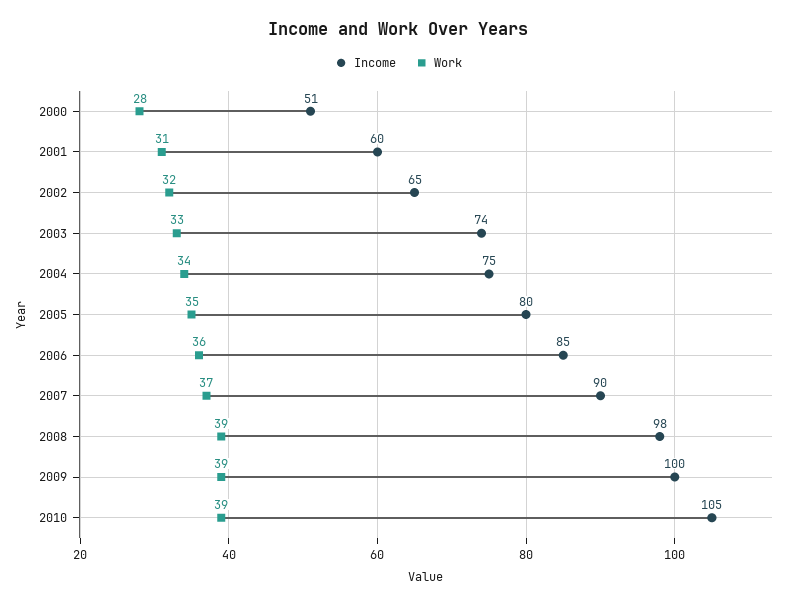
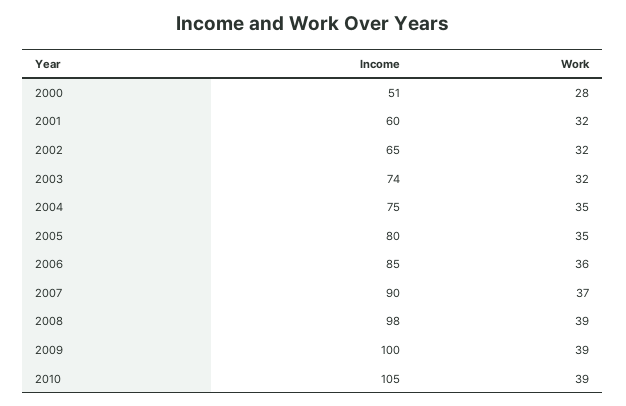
  {
    "Income": {
      "2000": 51,
      "2001": 60,
      "2002": 65,
      "2003": 74,
      "2004": 75,
      "2005": 80,
      "2006": 85,
      "2007": 90,
      "2008": 98,
      "2009": 100,
      "2010": 105
    },
    "Work": {
      "2000": 28,
-     "2001": 31,
+     "2001": 32,
      "2002": 32,
-     "2003": 33,
+     "2003": 32,
-     "2004": 34,
+     "2004": 35,
      "2005": 35,
      "2006": 36,
      "2007": 37,
      "2008": 39,
      "2009": 39,
      "2010": 39
    }
  }

